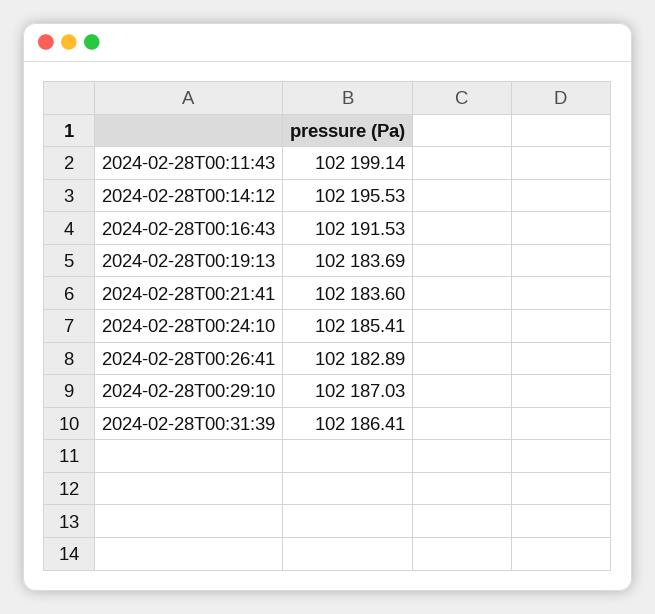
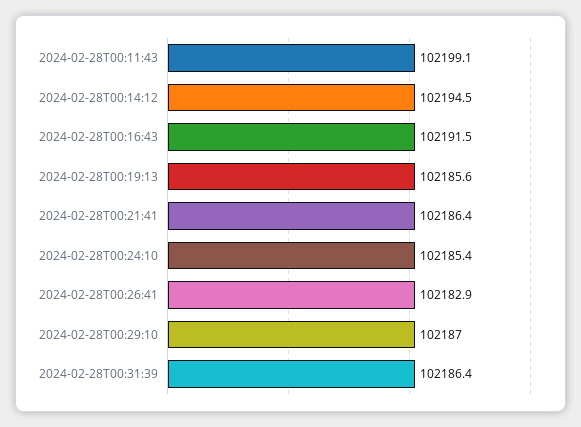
  {
    "2024-02-28T00:11:43": 102199.14,
-   "2024-02-28T00:14:12": 102195.53,
+   "2024-02-28T00:14:12": 102194.5,
    "2024-02-28T00:16:43": 102191.53,
-   "2024-02-28T00:19:13": 102183.69,
+   "2024-02-28T00:19:13": 102185.6,
-   "2024-02-28T00:21:41": 102183.6,
+   "2024-02-28T00:21:41": 102186.4,
    "2024-02-28T00:24:10": 102185.41,
    "2024-02-28T00:26:41": 102182.89,
    "2024-02-28T00:29:10": 102187.03,
    "2024-02-28T00:31:39": 102186.41
  }

